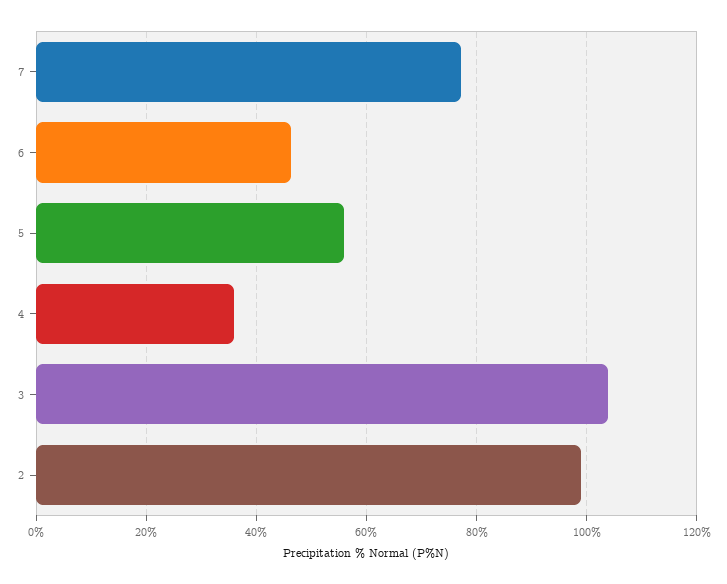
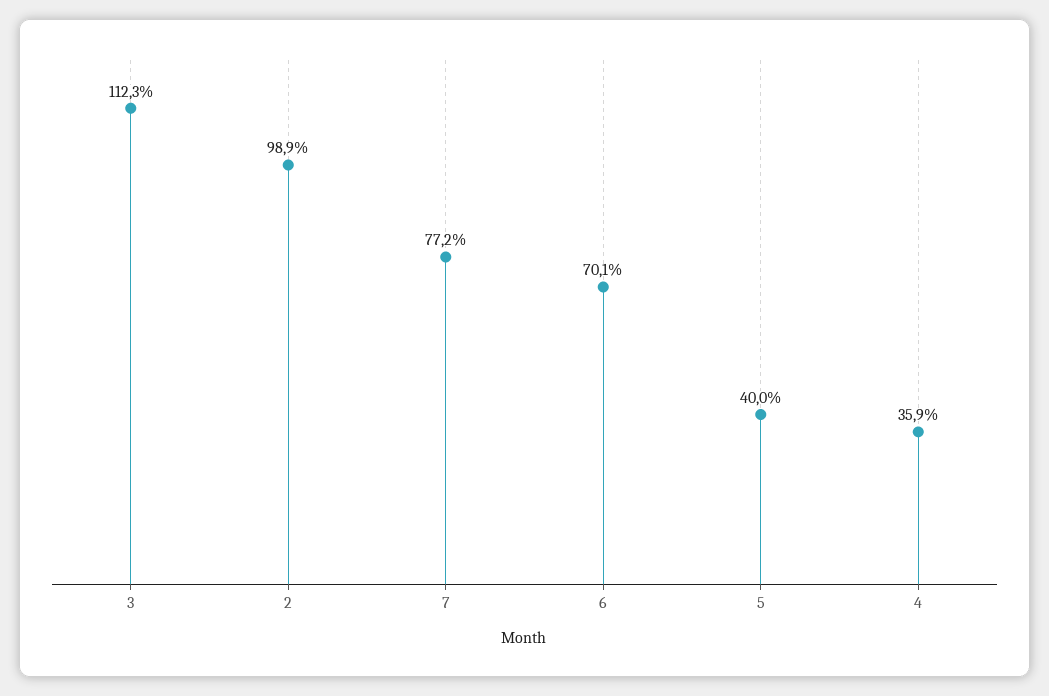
  {
    "7": 77.2,
-   "6": 46,
+   "6": 70.1,
-   "5": 56,
+   "5": 40,
    "4": 35.9,
-   "3": 104,
+   "3": 112.3,
    "2": 98.9
  }

